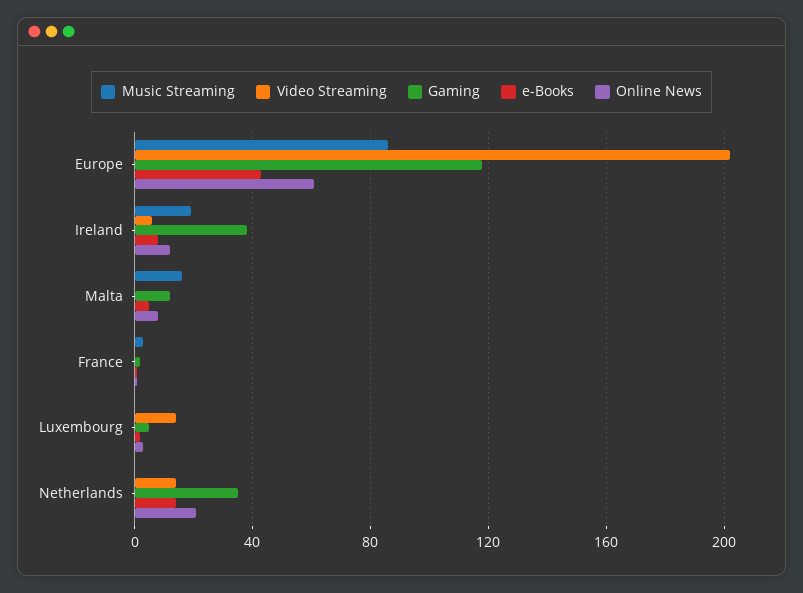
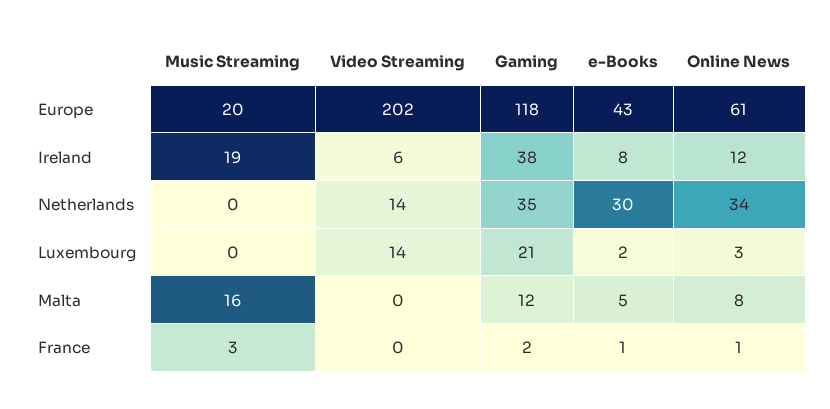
  {
    "Music Streaming": {
-     "Europe": 85,
+     "Europe": 20,
      "Ireland": 19,
      "Malta": 16,
      "France": 3,
      "Luxembourg": 0,
      "Netherlands": 0
    },
    "Video Streaming": {
      "Europe": 202,
      "Ireland": 6,
      "Malta": 0,
      "France": 0,
      "Luxembourg": 14,
      "Netherlands": 14
    },
    "Gaming": {
      "Europe": 118,
      "Ireland": 38,
      "Malta": 12,
      "France": 2,
-     "Luxembourg": 5,
+     "Luxembourg": 21,
      "Netherlands": 35
    },
    "e-Books": {
      "Europe": 43,
      "Ireland": 8,
      "Malta": 5,
      "France": 1,
      "Luxembourg": 2,
-     "Netherlands": 15
+     "Netherlands": 30
    },
    "Online News": {
      "Europe": 61,
      "Ireland": 12,
      "Malta": 8,
      "France": 1,
      "Luxembourg": 3,
-     "Netherlands": 20
+     "Netherlands": 34
    }
  }

